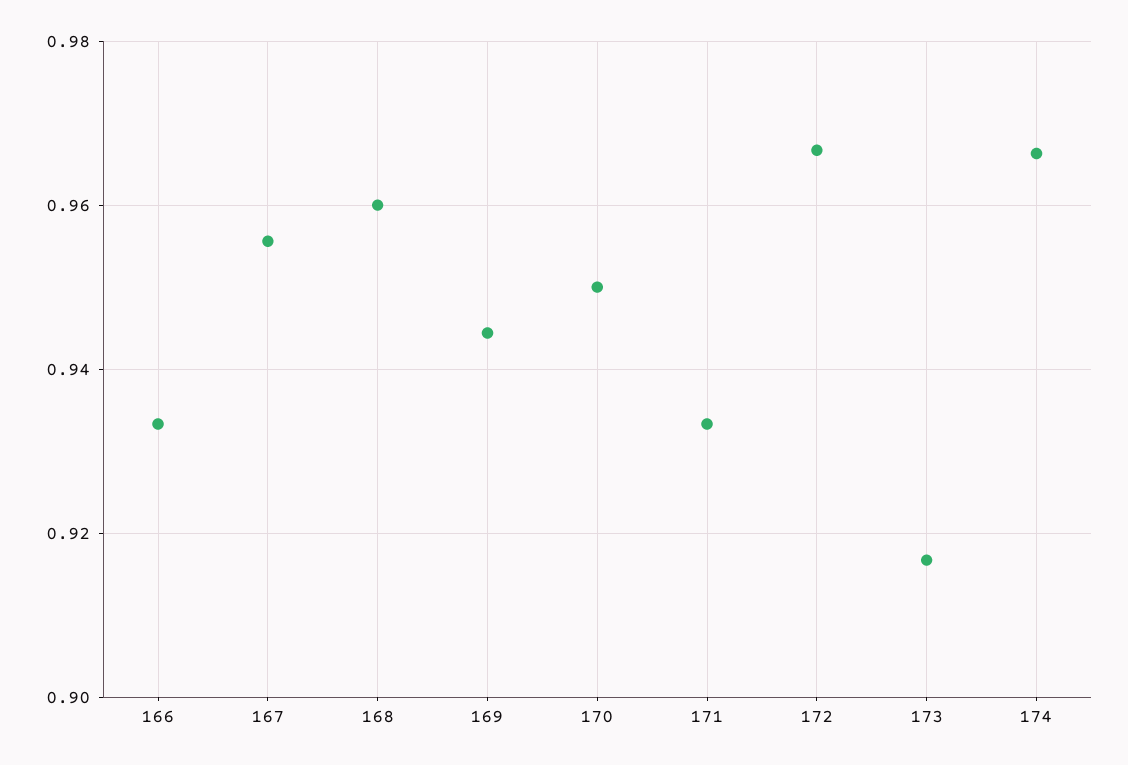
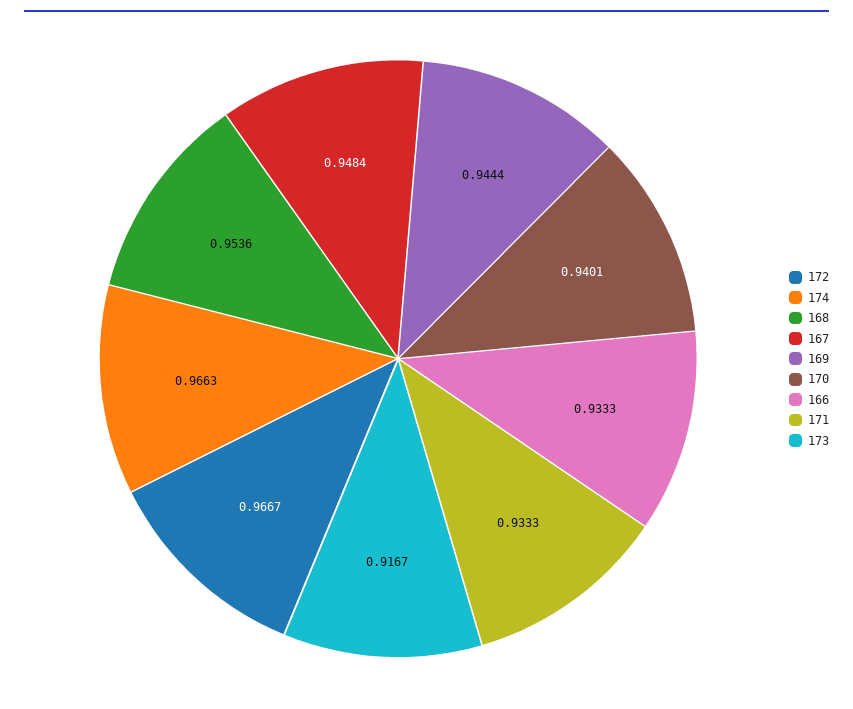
  {
    "166": 0.9333,
-   "167": 0.956,
+   "167": 0.9484,
-   "168": 0.96,
+   "168": 0.9536,
    "169": 0.9444,
-   "170": 0.95,
+   "170": 0.9401,
    "171": 0.9333,
    "172": 0.9667,
    "173": 0.9167,
    "174": 0.9663
  }

